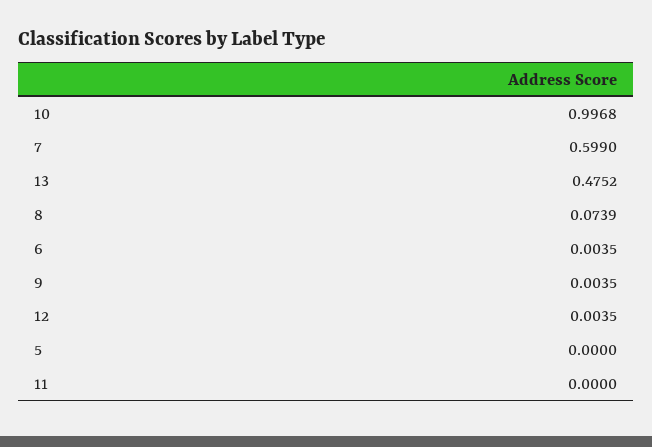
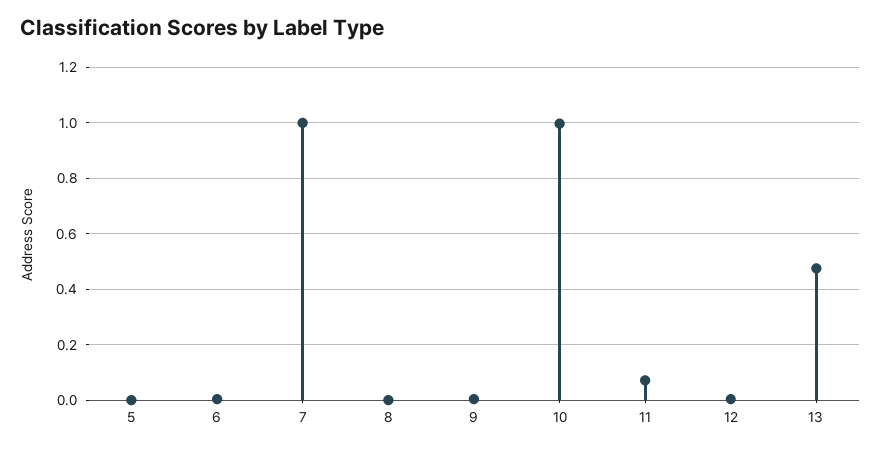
  {
    "10": 0.9968,
-   "7": 0.599,
+   "7": 1,
    "13": 0.4752,
-   "8": 0.0739,
+   "8": 0,
    "6": 0.0035,
    "9": 0.0035,
    "12": 0.0035,
    "5": 0,
-   "11": 0
+   "11": 0.075
  }

